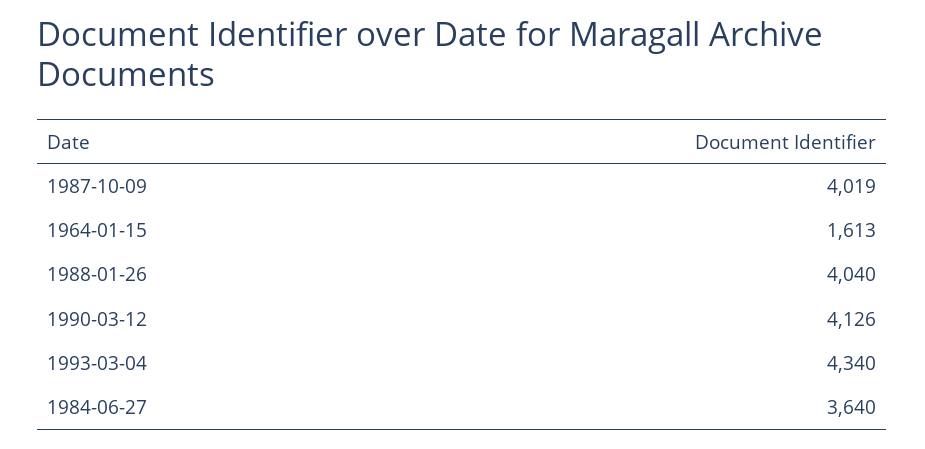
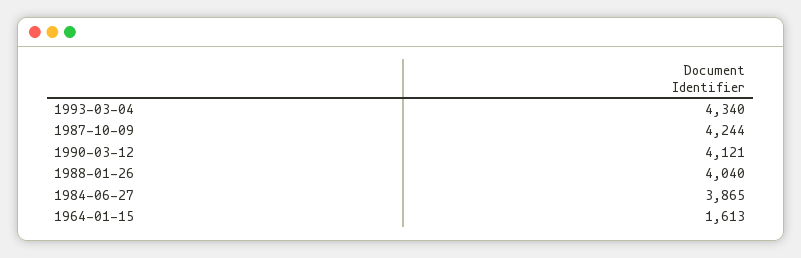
  {
-   "1987-10-09": 4019,
+   "1987-10-09": 4244,
    "1964-01-15": 1613,
    "1988-01-26": 4040,
-   "1990-03-12": 4126,
+   "1990-03-12": 4121,
    "1993-03-04": 4340,
-   "1984-06-27": 3640
+   "1984-06-27": 3865
  }

